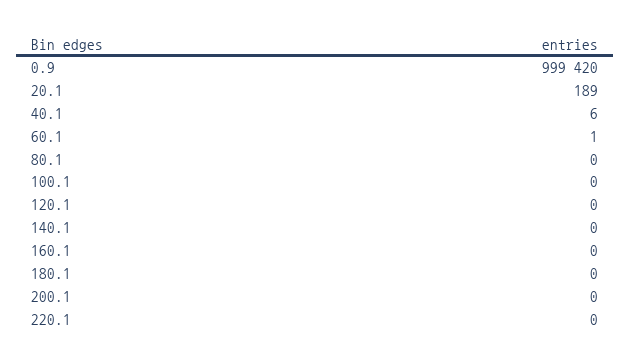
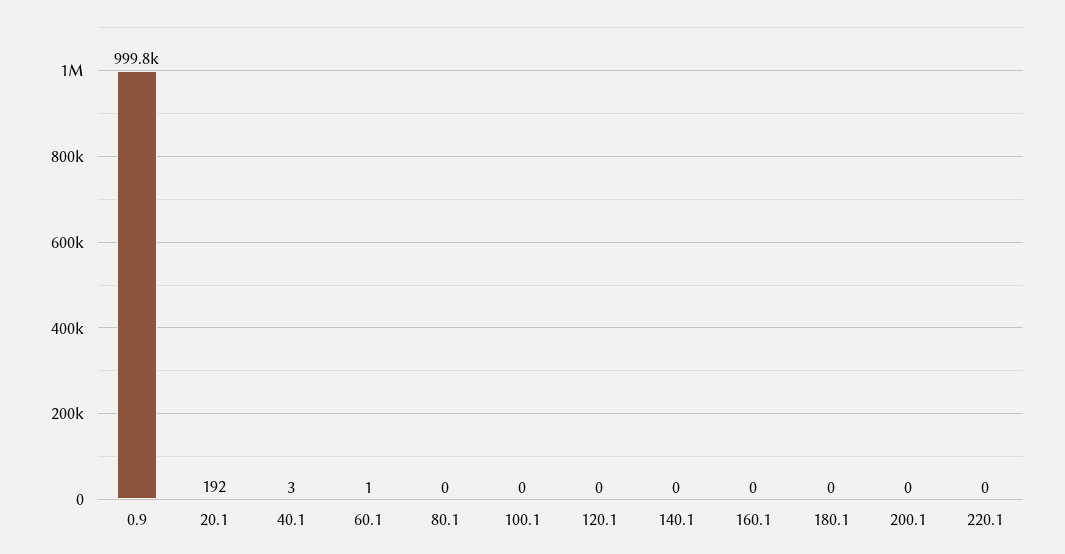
  {
-   "0.9": 999420,
+   "0.9": 999800,
-   "20.1": 189,
+   "20.1": 192,
-   "40.1": 6,
+   "40.1": 3,
    "60.1": 1,
    "80.1": 0,
    "100.1": 0,
    "120.1": 0,
    "140.1": 0,
    "160.1": 0,
    "180.1": 0,
    "200.1": 0,
    "220.1": 0
  }

